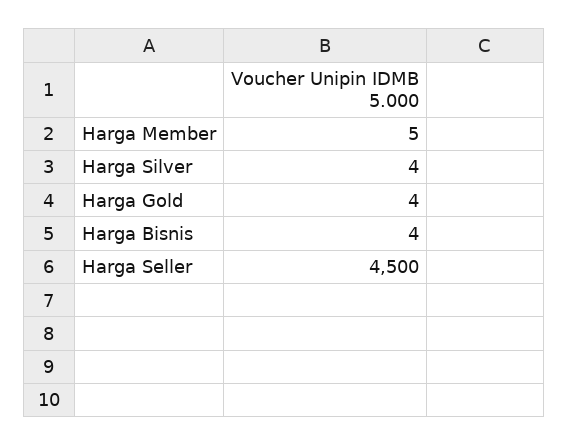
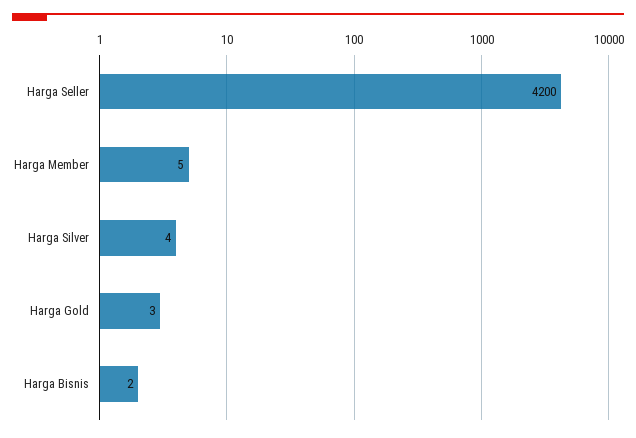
  {
    "Harga Member": 5,
    "Harga Silver": 4,
-   "Harga Gold": 4,
+   "Harga Gold": 3,
-   "Harga Bisnis": 4,
+   "Harga Bisnis": 2,
-   "Harga Seller": 4500
+   "Harga Seller": 4200
  }

